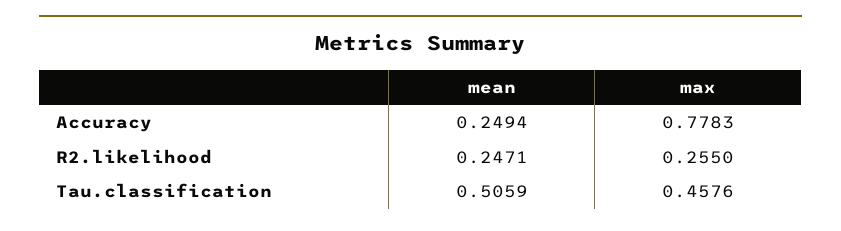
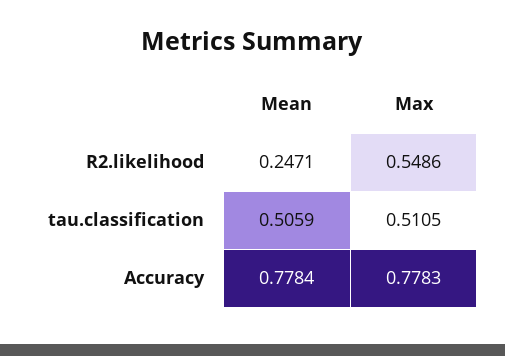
  {
    "mean": {
-     "Accuracy": 0.2494,
+     "Accuracy": 0.7784,
      "R2.likelihood": 0.2471,
      "Tau.classification": 0.5059
    },
    "max": {
      "Accuracy": 0.7783,
-     "R2.likelihood": 0.255,
+     "R2.likelihood": 0.5486,
-     "Tau.classification": 0.4576
+     "Tau.classification": 0.5105
    }
  }

